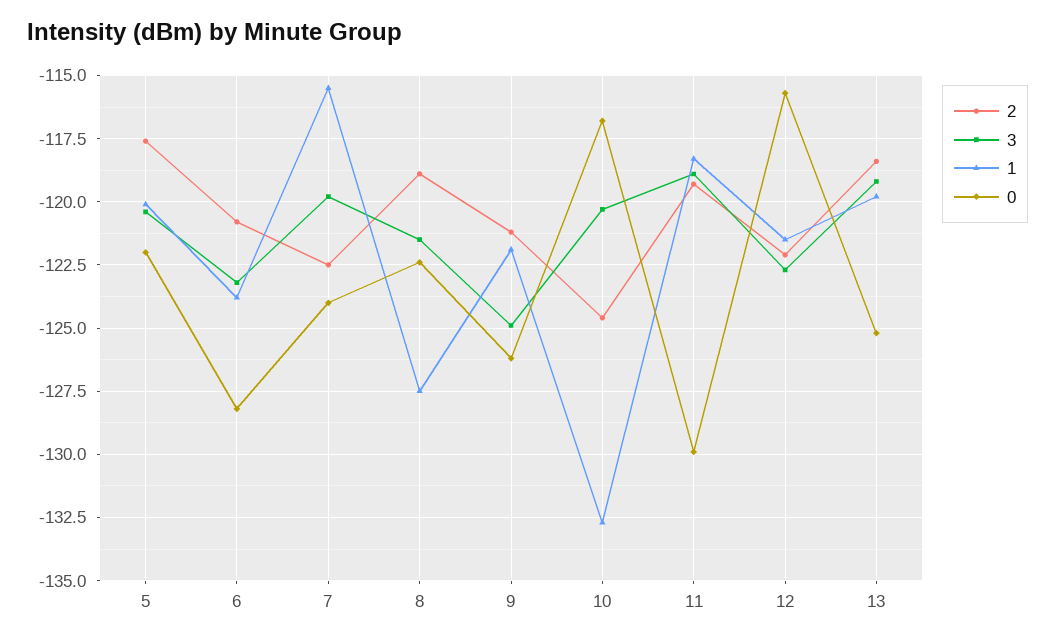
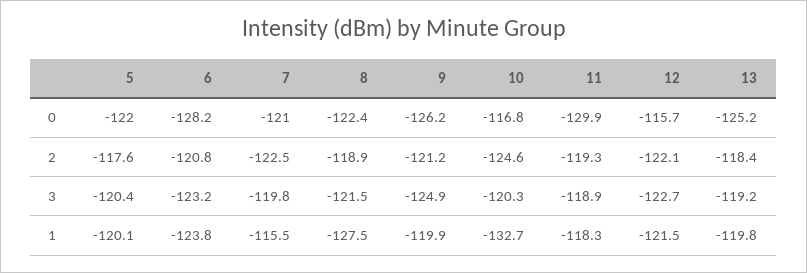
  {
    "2": {
      "5": -117.6,
      "6": -120.8,
      "7": -122.5,
      "8": -118.9,
      "9": -121.2,
      "10": -124.6,
      "11": -119.3,
      "12": -122.1,
      "13": -118.4
    },
    "3": {
      "5": -120.4,
      "6": -123.2,
      "7": -119.8,
      "8": -121.5,
      "9": -124.9,
      "10": -120.3,
      "11": -118.9,
      "12": -122.7,
      "13": -119.2
    },
    "1": {
      "5": -120.1,
      "6": -123.8,
      "7": -115.5,
      "8": -127.5,
-     "9": -122,
+     "9": -119.9,
      "10": -132.7,
      "11": -118.3,
      "12": -121.5,
      "13": -119.8
    },
    "0": {
      "5": -122,
      "6": -128.2,
-     "7": -124,
+     "7": -121,
      "8": -122.4,
      "9": -126.2,
      "10": -116.8,
      "11": -129.9,
      "12": -115.7,
      "13": -125.2
    }
  }

